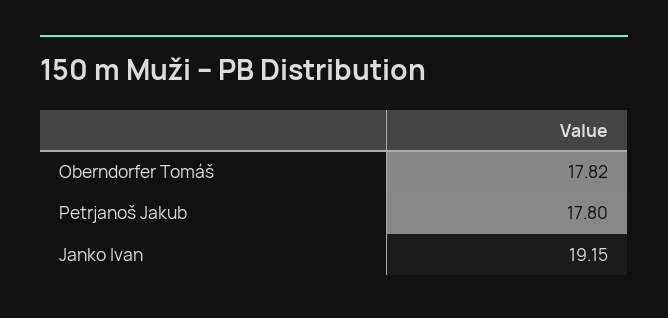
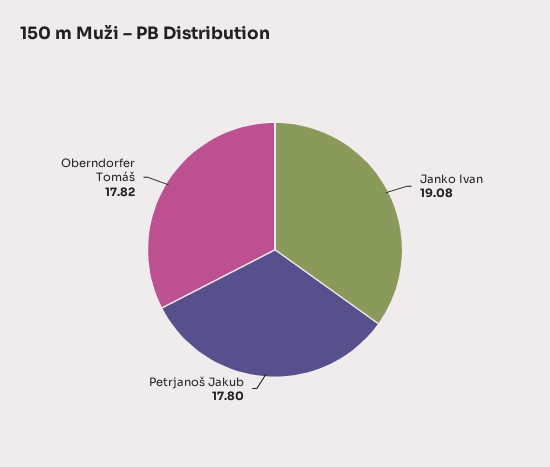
  {
    "Oberndorfer Tomáš": 17.82,
    "Petrjanoš Jakub": 17.8,
-   "Janko Ivan": 19.15
+   "Janko Ivan": 19.08
  }

